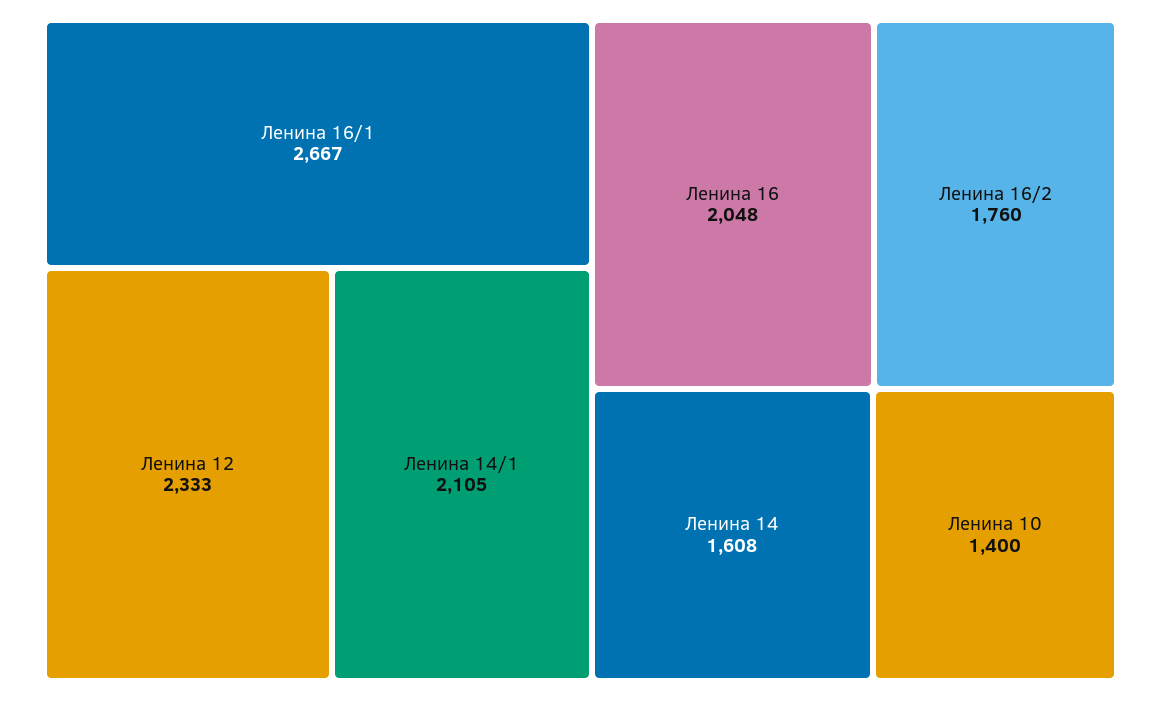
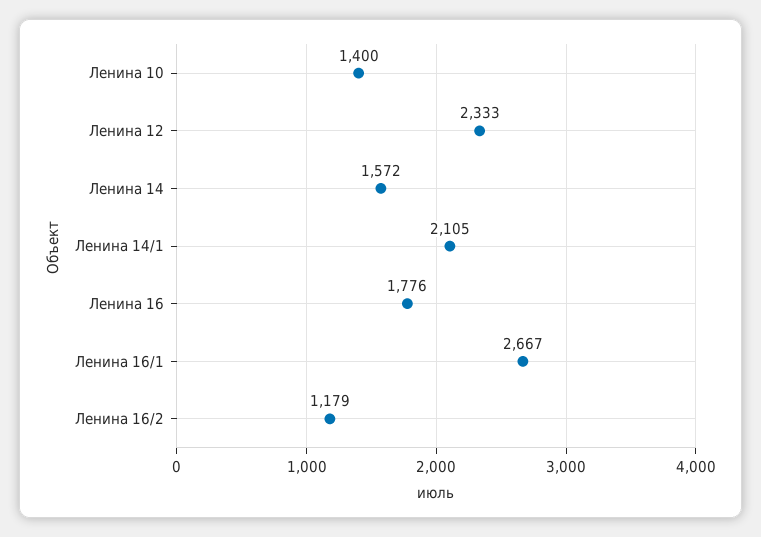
  {
    "Ленина 16/1": 2667,
    "Ленина 12": 2333,
    "Ленина 14/1": 2105,
-   "Ленина 16": 2048,
+   "Ленина 16": 1776,
-   "Ленина 16/2": 1760,
+   "Ленина 16/2": 1179,
-   "Ленина 14": 1608,
+   "Ленина 14": 1572,
    "Ленина 10": 1400
  }

